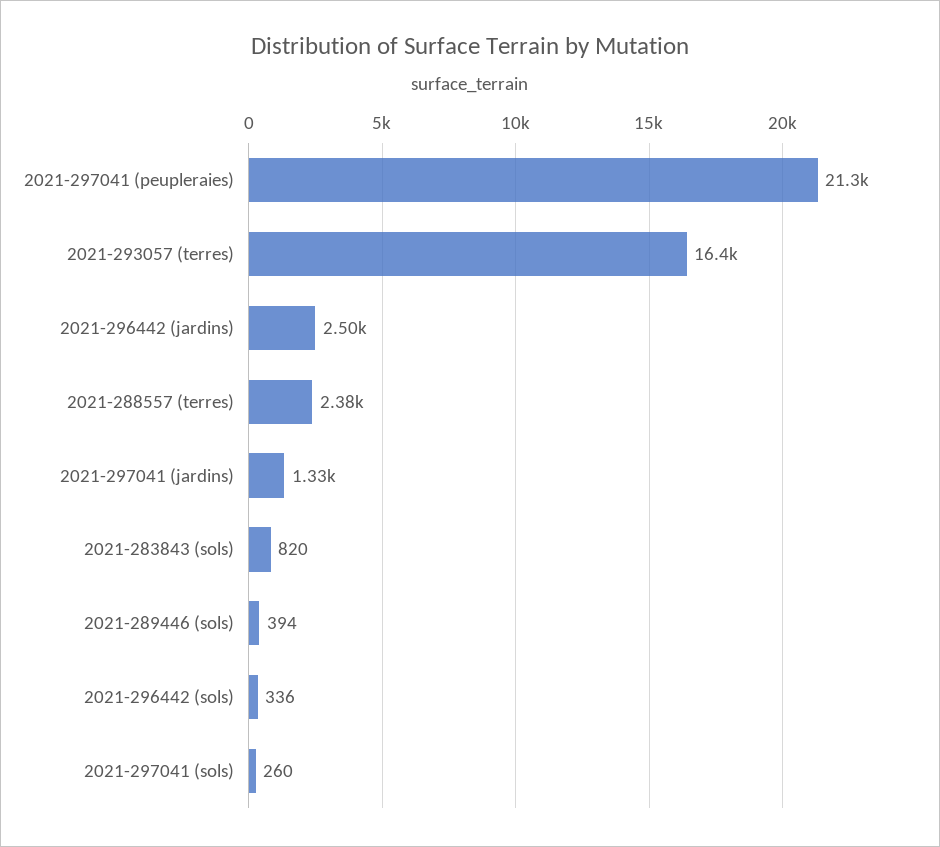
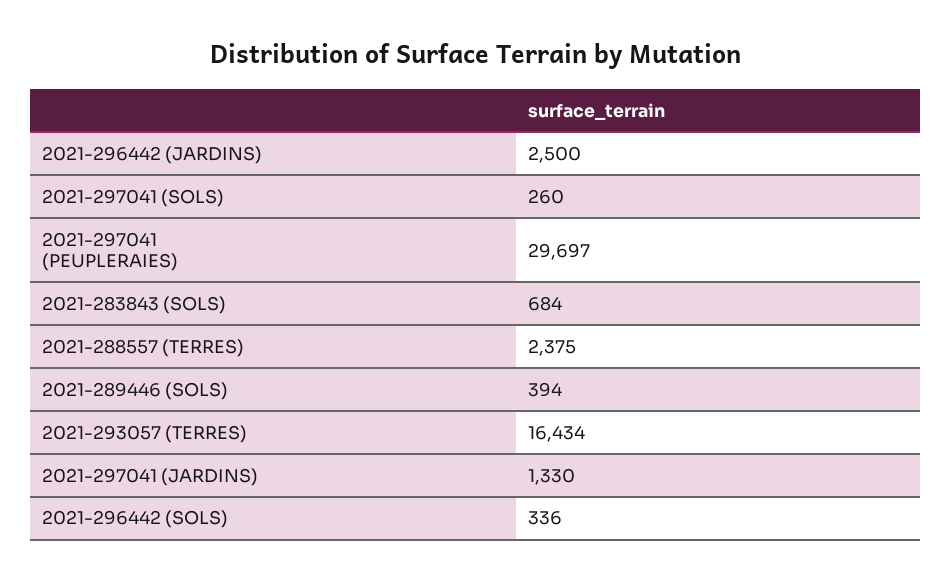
  {
-   "2021-297041 (peupleraies)": 21300,
+   "2021-297041 (peupleraies)": 29697,
    "2021-293057 (terres)": 16434,
    "2021-296442 (jardins)": 2500,
    "2021-288557 (terres)": 2375,
    "2021-297041 (jardins)": 1330,
-   "2021-283843 (sols)": 820,
+   "2021-283843 (sols)": 684,
    "2021-289446 (sols)": 394,
    "2021-296442 (sols)": 336,
    "2021-297041 (sols)": 260
  }

